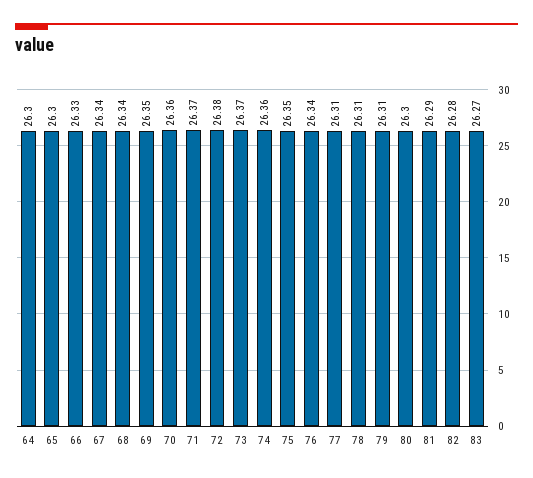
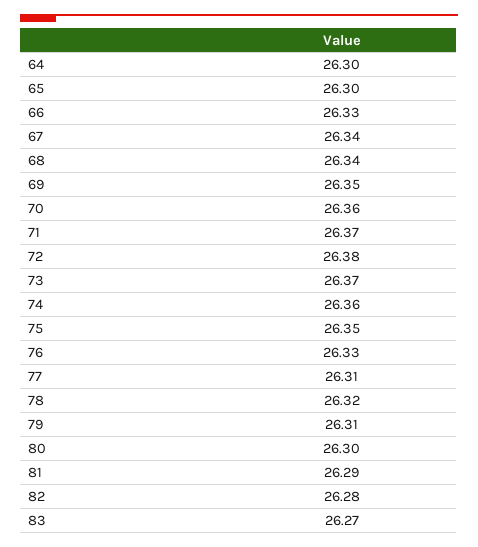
  {
    "64": 26.3,
    "65": 26.3,
    "66": 26.33,
    "67": 26.34,
    "68": 26.34,
    "69": 26.35,
    "70": 26.36,
    "71": 26.37,
    "72": 26.38,
    "73": 26.37,
    "74": 26.36,
    "75": 26.35,
-   "76": 26.34,
+   "76": 26.33,
    "77": 26.31,
-   "78": 26.31,
+   "78": 26.32,
    "79": 26.31,
    "80": 26.3,
    "81": 26.29,
    "82": 26.28,
    "83": 26.27
  }

